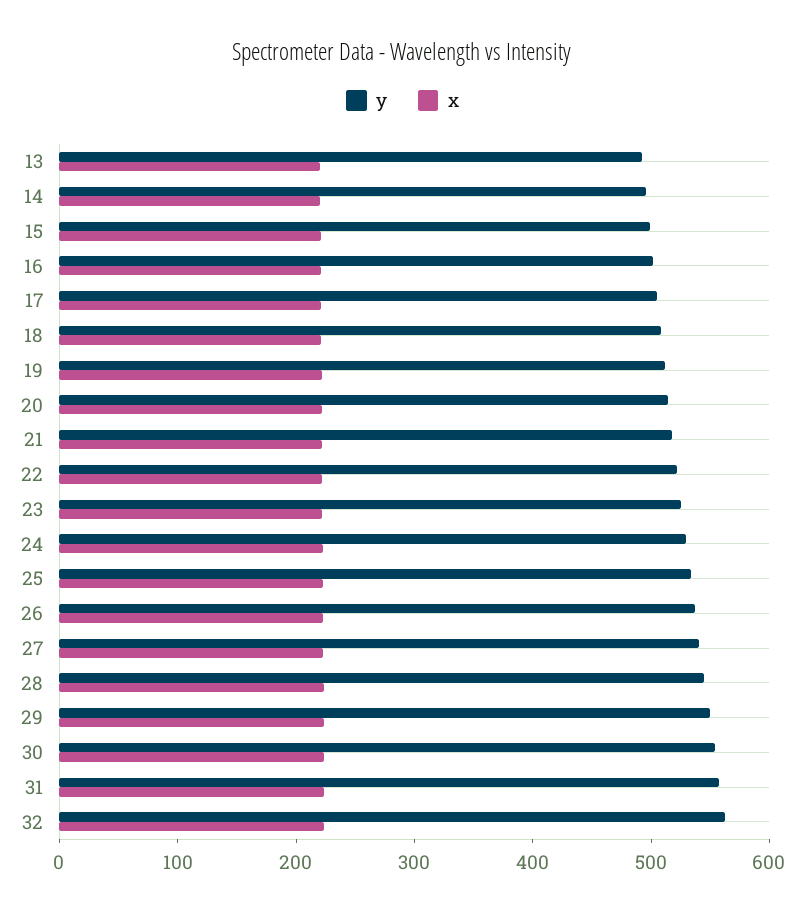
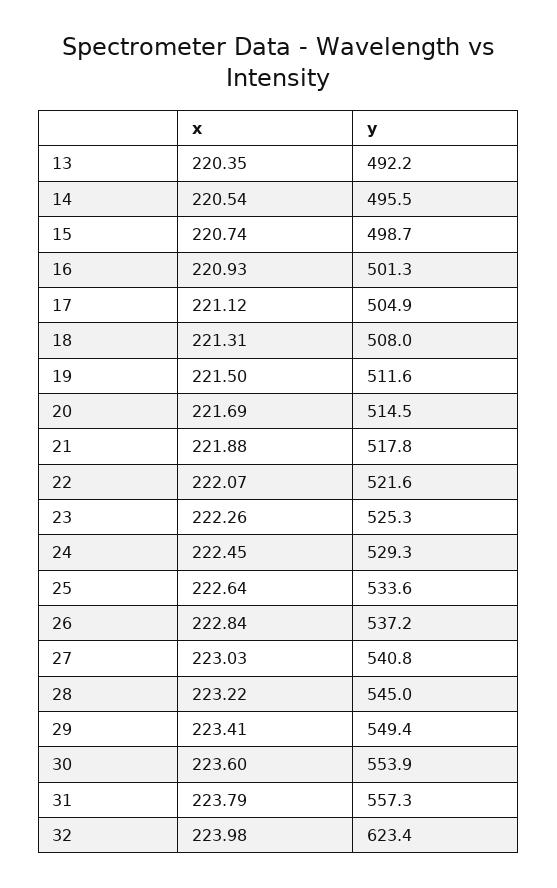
  {
    "y": {
      "13": 492.2,
      "14": 495.5,
      "15": 498.7,
      "16": 501.3,
      "17": 504.9,
      "18": 508,
      "19": 511.6,
      "20": 514.5,
      "21": 517.8,
      "22": 521.6,
      "23": 525.3,
      "24": 529.3,
      "25": 533.6,
      "26": 537.2,
      "27": 540.8,
      "28": 545,
      "29": 549.4,
      "30": 553.9,
      "31": 557.3,
-     "32": 560
+     "32": 623.4
    },
    "x": {
      "13": 220.35,
      "14": 220.54,
      "15": 220.74,
      "16": 220.93,
      "17": 221.12,
      "18": 221.31,
      "19": 221.5,
      "20": 221.69,
      "21": 221.88,
      "22": 222.07,
      "23": 222.26,
      "24": 222.45,
      "25": 222.64,
      "26": 222.84,
      "27": 223.03,
      "28": 223.22,
      "29": 223.41,
      "30": 223.6,
      "31": 223.79,
      "32": 223.98
    }
  }

